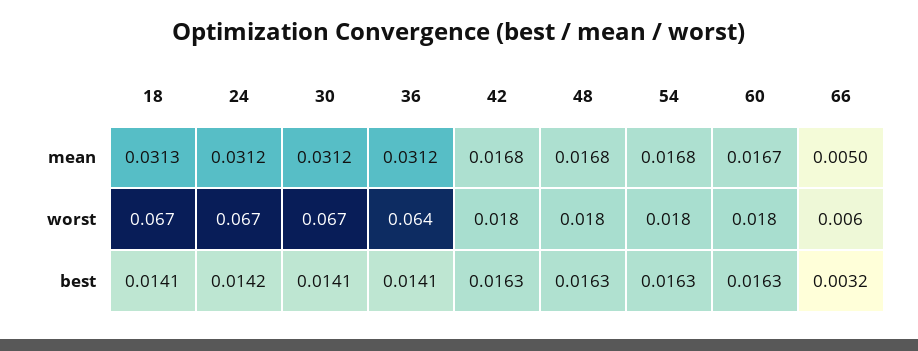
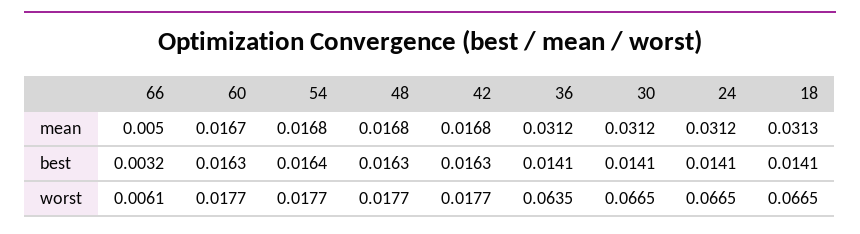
  {
    "18": {
      "mean": 0.0313,
      "worst": 0.0665,
      "best": 0.0141
    },
    "24": {
      "mean": 0.0312,
      "worst": 0.0665,
-     "best": 0.0142
+     "best": 0.0141
    },
    "30": {
      "mean": 0.0312,
      "worst": 0.0665,
      "best": 0.0141
    },
    "36": {
      "mean": 0.0312,
      "worst": 0.0635,
      "best": 0.0141
    },
    "42": {
      "mean": 0.0168,
      "worst": 0.0177,
      "best": 0.0163
    },
    "48": {
      "mean": 0.0168,
      "worst": 0.0177,
      "best": 0.0163
    },
    "54": {
      "mean": 0.0168,
      "worst": 0.0177,
-     "best": 0.0163
+     "best": 0.0164
    },
    "60": {
      "mean": 0.0167,
      "worst": 0.0177,
      "best": 0.0163
    },
    "66": {
      "mean": 0.005,
      "worst": 0.0061,
      "best": 0.0032
    }
  }

